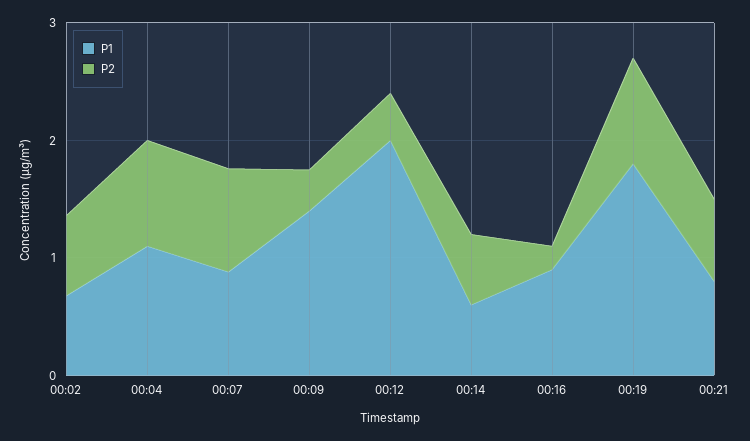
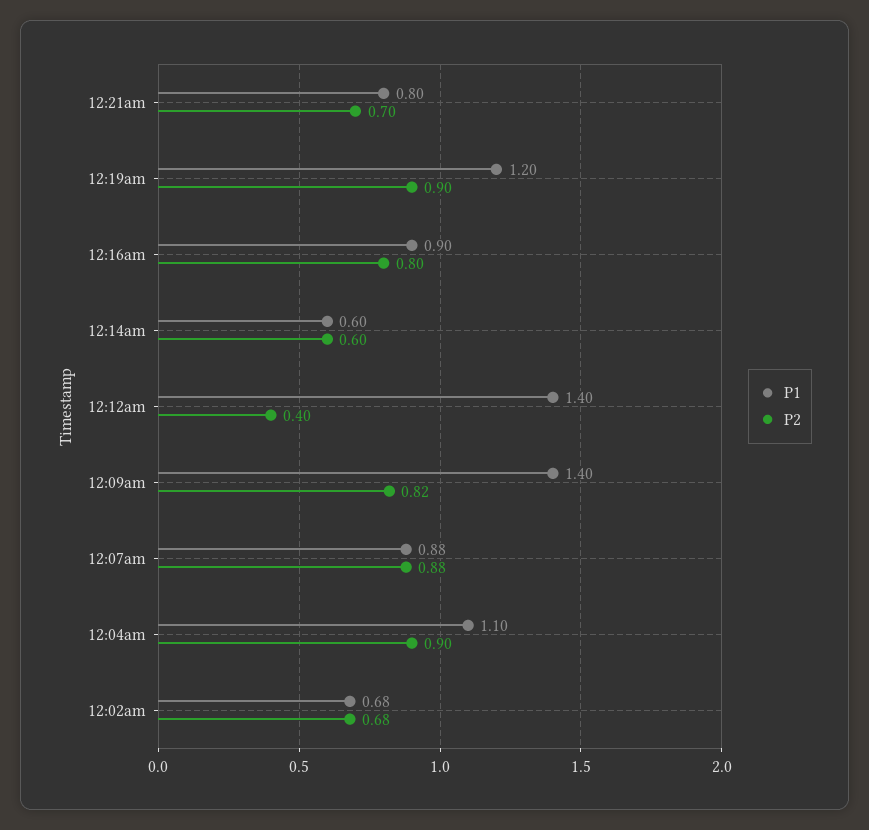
  {
    "P1": {
      "00:02": 0.68,
      "00:04": 1.1,
      "00:07": 0.88,
      "00:09": 1.4,
-     "00:12": 2,
+     "00:12": 1.4,
      "00:14": 0.6,
      "00:16": 0.9,
-     "00:19": 1.8,
+     "00:19": 1.2,
      "00:21": 0.8
    },
    "P2": {
      "00:02": 0.68,
      "00:04": 0.9,
      "00:07": 0.88,
-     "00:09": 0.4,
+     "00:09": 0.82,
      "00:12": 0.4,
      "00:14": 0.6,
-     "00:16": 0.2,
+     "00:16": 0.8,
      "00:19": 0.9,
      "00:21": 0.7
    }
  }

